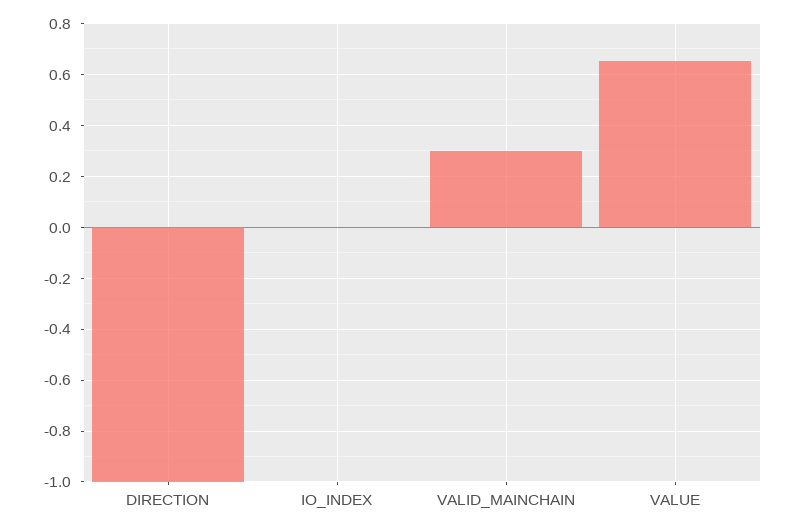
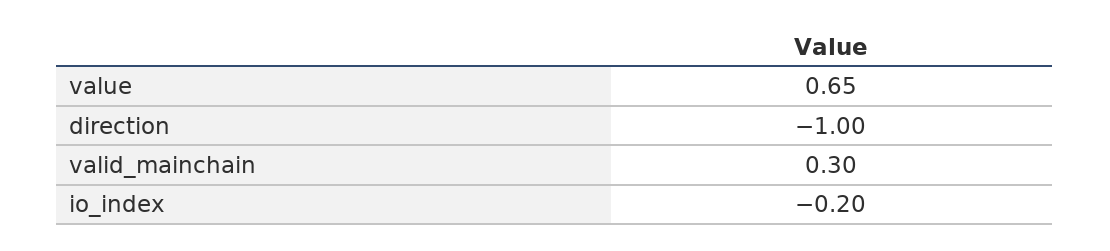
  {
    "DIRECTION": -1,
-   "IO_INDEX": 0,
+   "IO_INDEX": -0.2,
    "VALID_MAINCHAIN": 0.3,
    "VALUE": 0.65
  }

